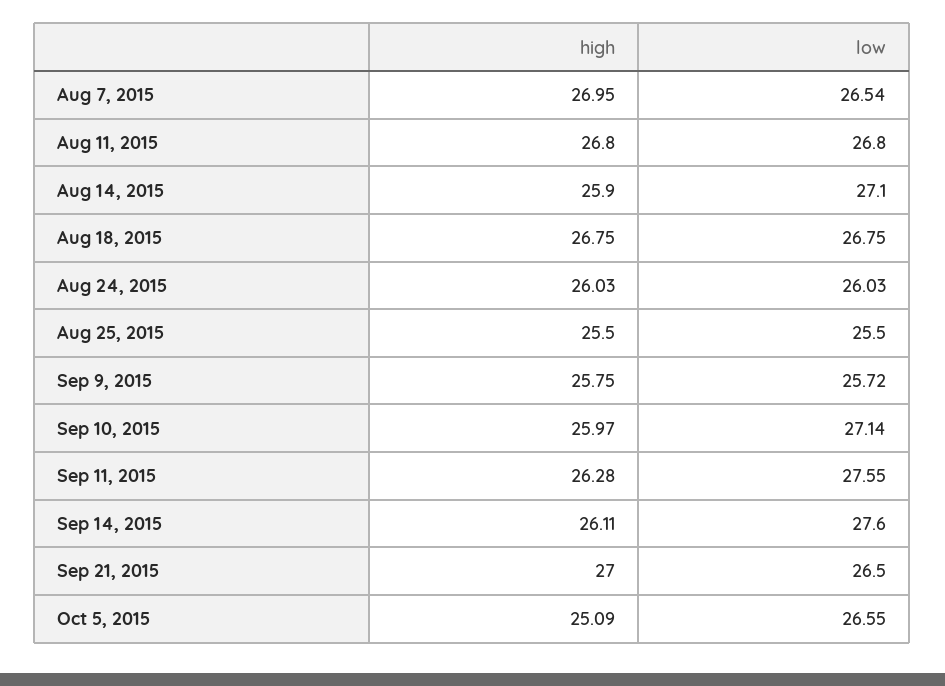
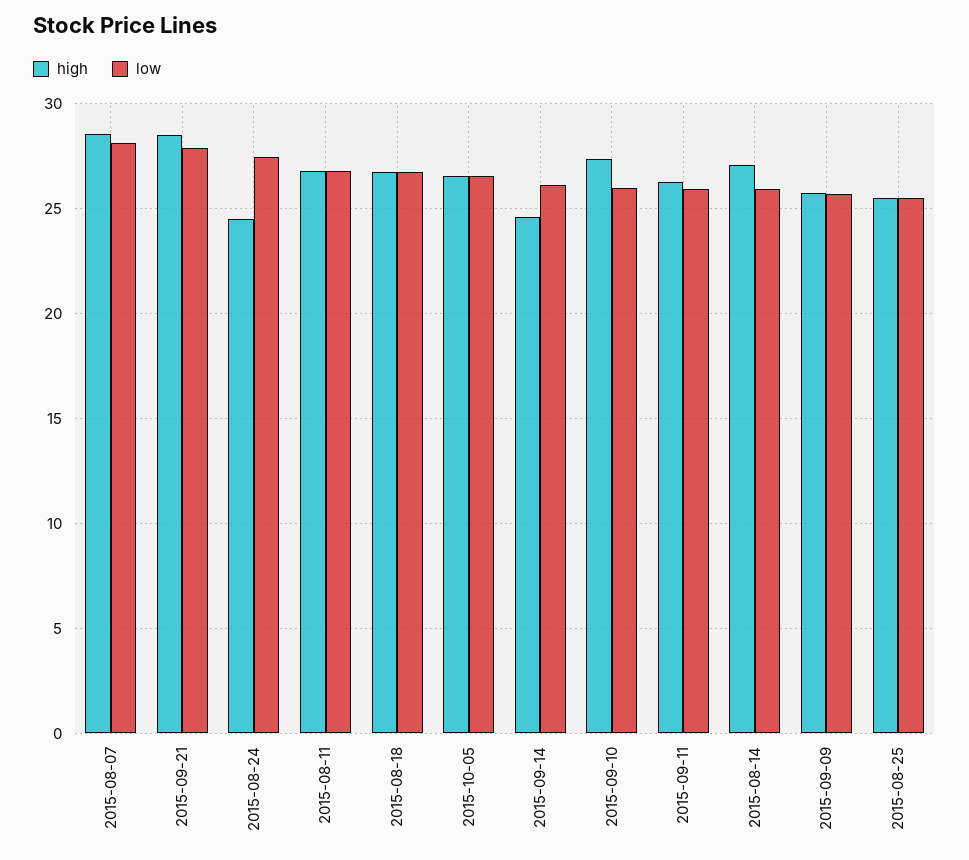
  {
    "high": {
-     "Aug 7, 2015": 26.95,
+     "Aug 7, 2015": 28.5,
      "Aug 11, 2015": 26.8,
-     "Aug 14, 2015": 25.9,
+     "Aug 14, 2015": 27,
      "Aug 18, 2015": 26.75,
-     "Aug 24, 2015": 26.03,
+     "Aug 24, 2015": 24.5,
      "Aug 25, 2015": 25.5,
      "Sep 9, 2015": 25.75,
-     "Sep 10, 2015": 25.97,
+     "Sep 10, 2015": 27.5,
      "Sep 11, 2015": 26.28,
-     "Sep 14, 2015": 26.11,
+     "Sep 14, 2015": 24.5,
-     "Sep 21, 2015": 27,
+     "Sep 21, 2015": 28.5,
-     "Oct 5, 2015": 25.09
+     "Oct 5, 2015": 26.5
    },
    "low": {
-     "Aug 7, 2015": 26.54,
+     "Aug 7, 2015": 28,
      "Aug 11, 2015": 26.8,
-     "Aug 14, 2015": 27.1,
+     "Aug 14, 2015": 26,
      "Aug 18, 2015": 26.75,
-     "Aug 24, 2015": 26.03,
+     "Aug 24, 2015": 27.5,
      "Aug 25, 2015": 25.5,
      "Sep 9, 2015": 25.72,
-     "Sep 10, 2015": 27.14,
+     "Sep 10, 2015": 26,
-     "Sep 11, 2015": 27.55,
+     "Sep 11, 2015": 26,
-     "Sep 14, 2015": 27.6,
+     "Sep 14, 2015": 26,
-     "Sep 21, 2015": 26.5,
+     "Sep 21, 2015": 28,
      "Oct 5, 2015": 26.55
    }
  }

